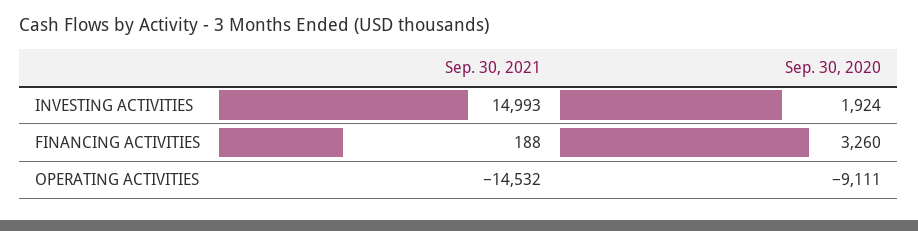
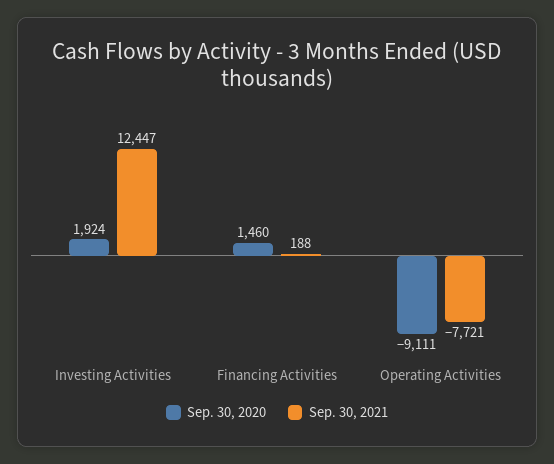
  {
    "Sep. 30, 2021": {
-     "INVESTING ACTIVITIES": 14993,
+     "INVESTING ACTIVITIES": 12447,
      "FINANCING ACTIVITIES": 188,
-     "OPERATING ACTIVITIES": -14532
+     "OPERATING ACTIVITIES": -7721
    },
    "Sep. 30, 2020": {
      "INVESTING ACTIVITIES": 1924,
-     "FINANCING ACTIVITIES": 3260,
+     "FINANCING ACTIVITIES": 1460,
      "OPERATING ACTIVITIES": -9111
    }
  }

